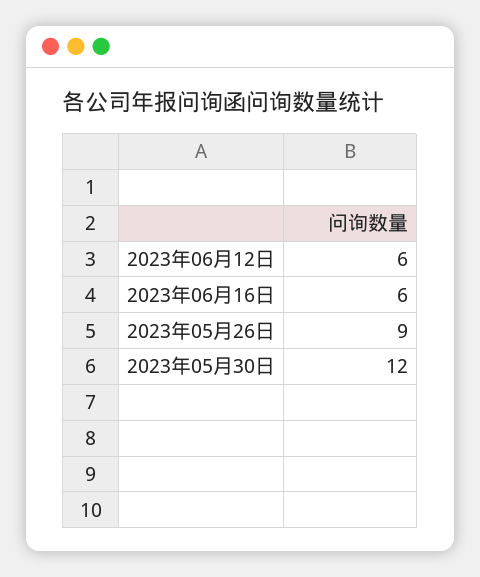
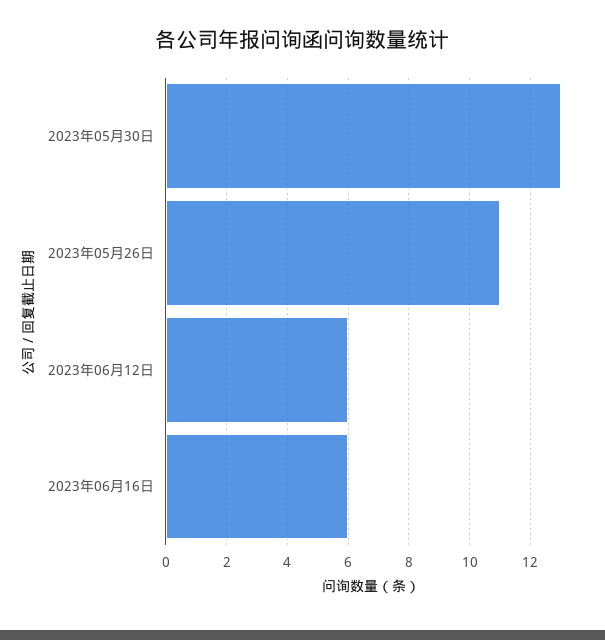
  {
    "2023年06月12日": 6,
    "2023年06月16日": 6,
-   "2023年05月26日": 9,
+   "2023年05月26日": 11,
-   "2023年05月30日": 12
+   "2023年05月30日": 13
  }

